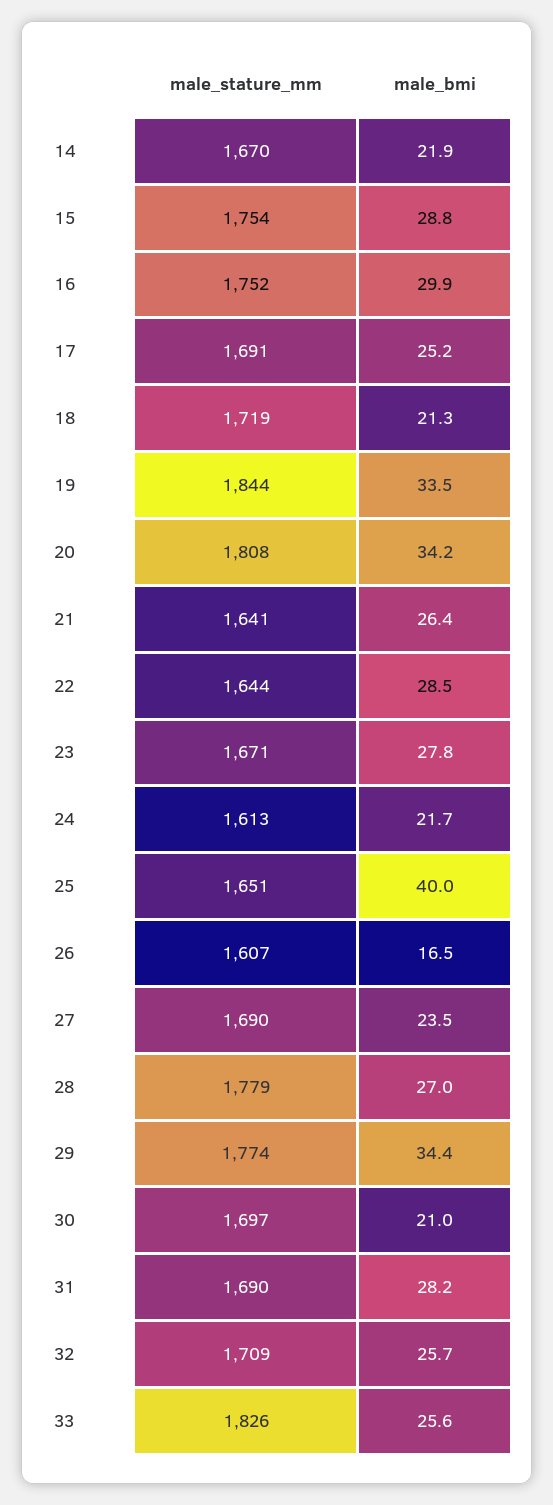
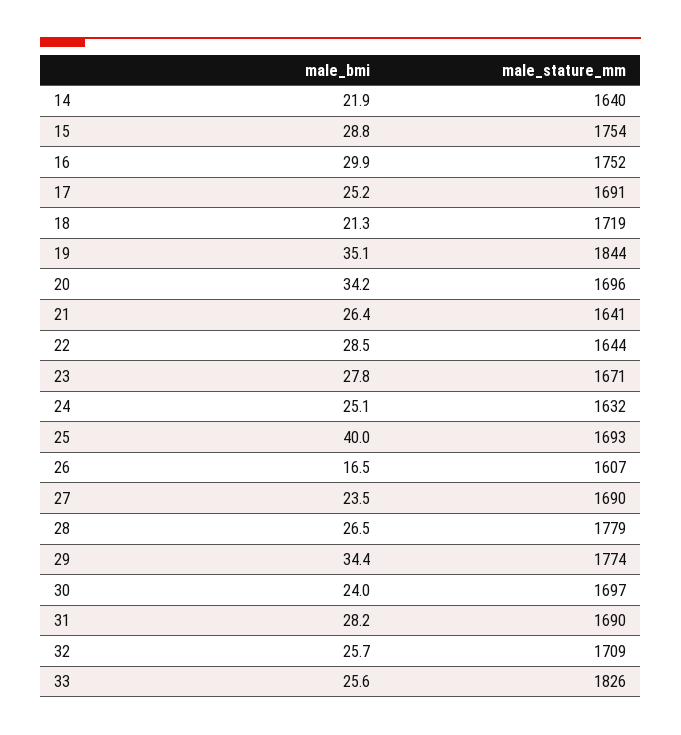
  {
    "male_stature_mm": {
-     "14": 1670,
+     "14": 1640,
      "15": 1754,
      "16": 1752,
      "17": 1691,
      "18": 1719,
      "19": 1844,
-     "20": 1808,
+     "20": 1696,
      "21": 1641,
      "22": 1644,
      "23": 1671,
-     "24": 1613,
+     "24": 1632,
-     "25": 1651,
+     "25": 1693,
      "26": 1607,
      "27": 1690,
      "28": 1779,
      "29": 1774,
      "30": 1697,
      "31": 1690,
      "32": 1709,
      "33": 1826
    },
    "male_bmi": {
      "14": 21.9,
      "15": 28.8,
      "16": 29.9,
      "17": 25.2,
      "18": 21.3,
-     "19": 33.5,
+     "19": 35.1,
      "20": 34.2,
      "21": 26.4,
      "22": 28.5,
      "23": 27.8,
-     "24": 21.7,
+     "24": 25.1,
      "25": 40,
      "26": 16.5,
      "27": 23.5,
-     "28": 27,
+     "28": 26.5,
      "29": 34.4,
-     "30": 21,
+     "30": 24,
      "31": 28.2,
      "32": 25.7,
      "33": 25.6
    }
  }

